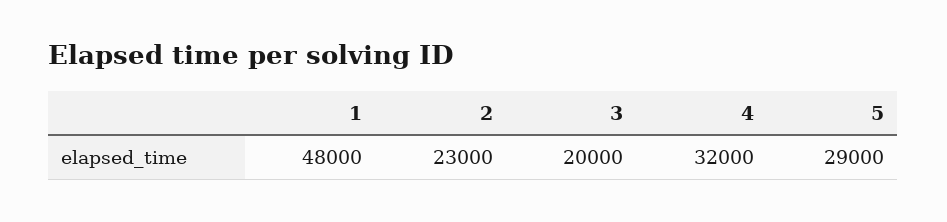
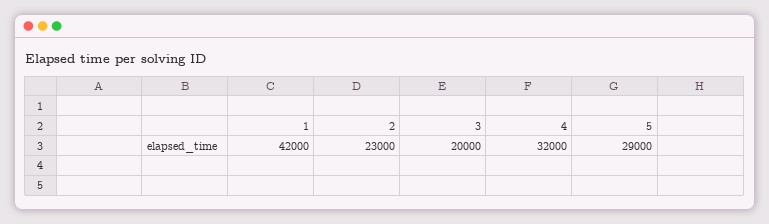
  {
-   "1": 48000,
+   "1": 42000,
    "2": 23000,
    "3": 20000,
    "4": 32000,
    "5": 29000
  }

